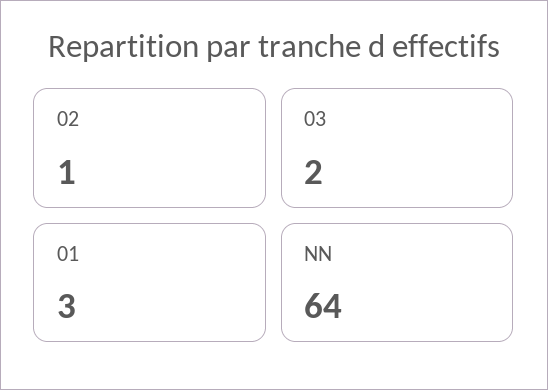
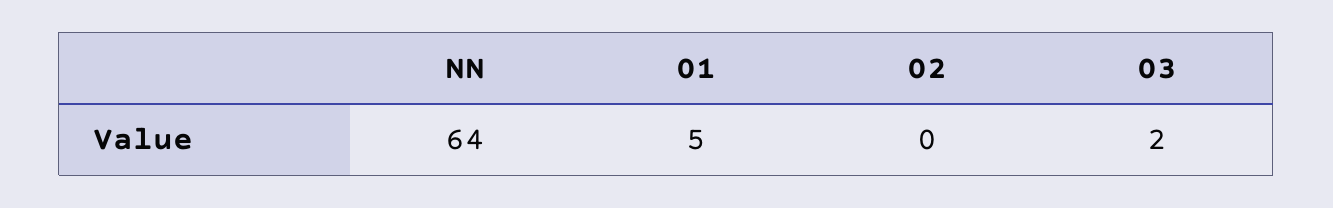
  {
-   "02": 1,
+   "02": 0,
    "03": 2,
-   "01": 3,
+   "01": 5,
    "NN": 64
  }

